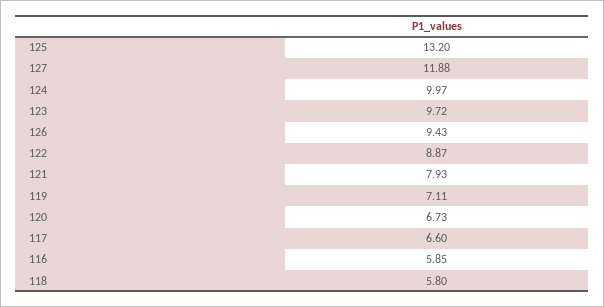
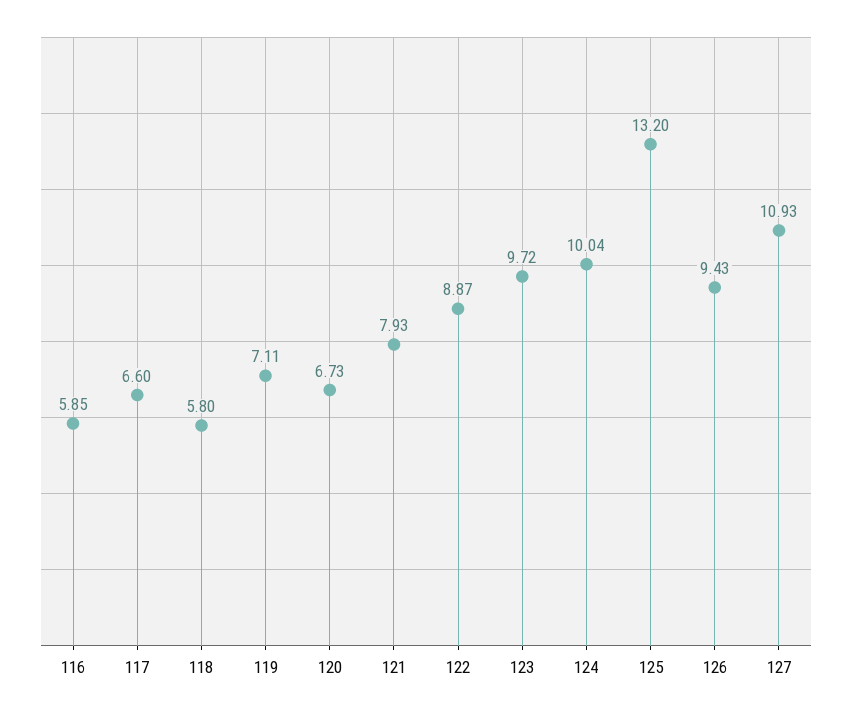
  {
    "125": 13.2,
-   "127": 11.88,
+   "127": 10.93,
-   "124": 9.97,
+   "124": 10.04,
    "123": 9.72,
    "126": 9.43,
    "122": 8.87,
    "121": 7.93,
    "119": 7.11,
    "120": 6.73,
    "117": 6.6,
    "116": 5.85,
    "118": 5.8
  }

